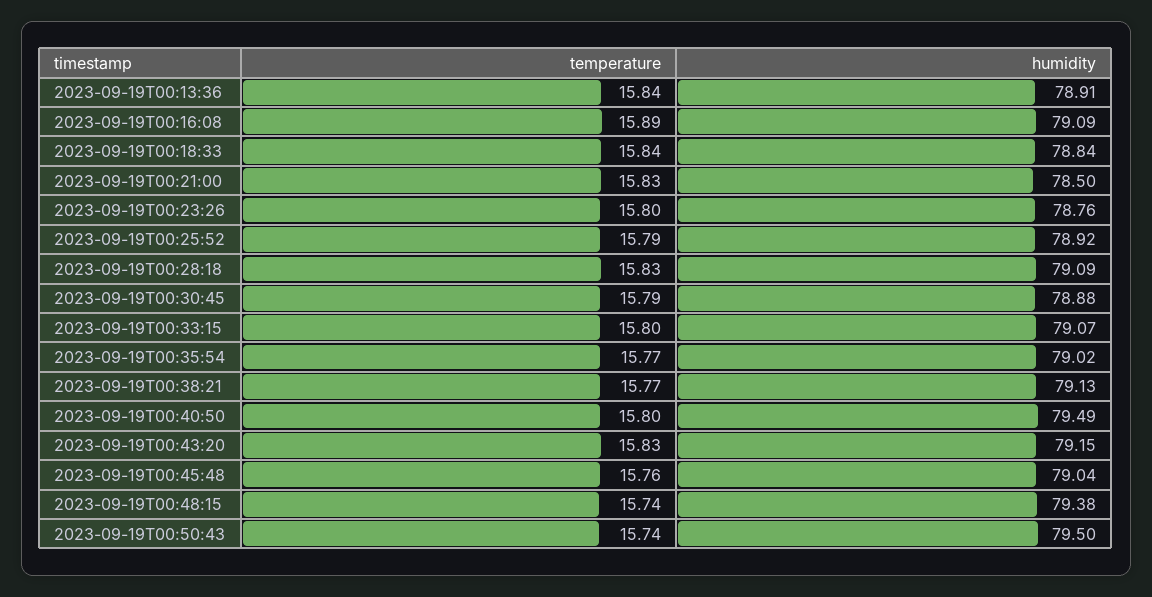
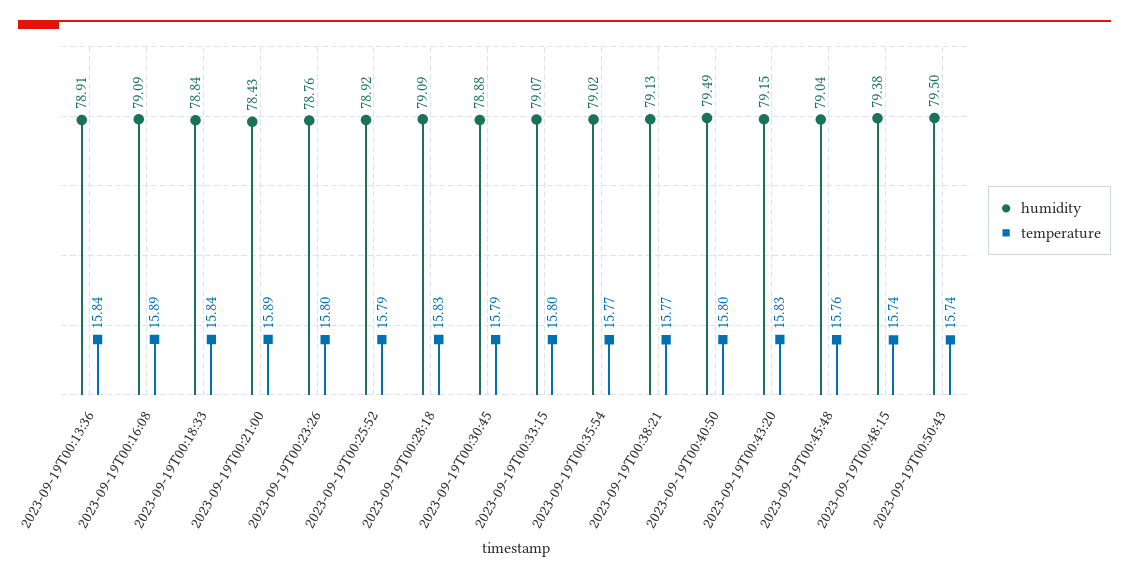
  {
    "temperature": {
      "2023-09-19T00:13:36": 15.84,
      "2023-09-19T00:16:08": 15.89,
      "2023-09-19T00:18:33": 15.84,
-     "2023-09-19T00:21:00": 15.83,
+     "2023-09-19T00:21:00": 15.89,
      "2023-09-19T00:23:26": 15.8,
      "2023-09-19T00:25:52": 15.79,
      "2023-09-19T00:28:18": 15.83,
      "2023-09-19T00:30:45": 15.79,
      "2023-09-19T00:33:15": 15.8,
      "2023-09-19T00:35:54": 15.77,
      "2023-09-19T00:38:21": 15.77,
      "2023-09-19T00:40:50": 15.8,
      "2023-09-19T00:43:20": 15.83,
      "2023-09-19T00:45:48": 15.76,
      "2023-09-19T00:48:15": 15.74,
      "2023-09-19T00:50:43": 15.74
    },
    "humidity": {
      "2023-09-19T00:13:36": 78.91,
      "2023-09-19T00:16:08": 79.09,
      "2023-09-19T00:18:33": 78.84,
-     "2023-09-19T00:21:00": 78.5,
+     "2023-09-19T00:21:00": 78.43,
      "2023-09-19T00:23:26": 78.76,
      "2023-09-19T00:25:52": 78.92,
      "2023-09-19T00:28:18": 79.09,
      "2023-09-19T00:30:45": 78.88,
      "2023-09-19T00:33:15": 79.07,
      "2023-09-19T00:35:54": 79.02,
      "2023-09-19T00:38:21": 79.13,
      "2023-09-19T00:40:50": 79.49,
      "2023-09-19T00:43:20": 79.15,
      "2023-09-19T00:45:48": 79.04,
      "2023-09-19T00:48:15": 79.38,
      "2023-09-19T00:50:43": 79.5
    }
  }

